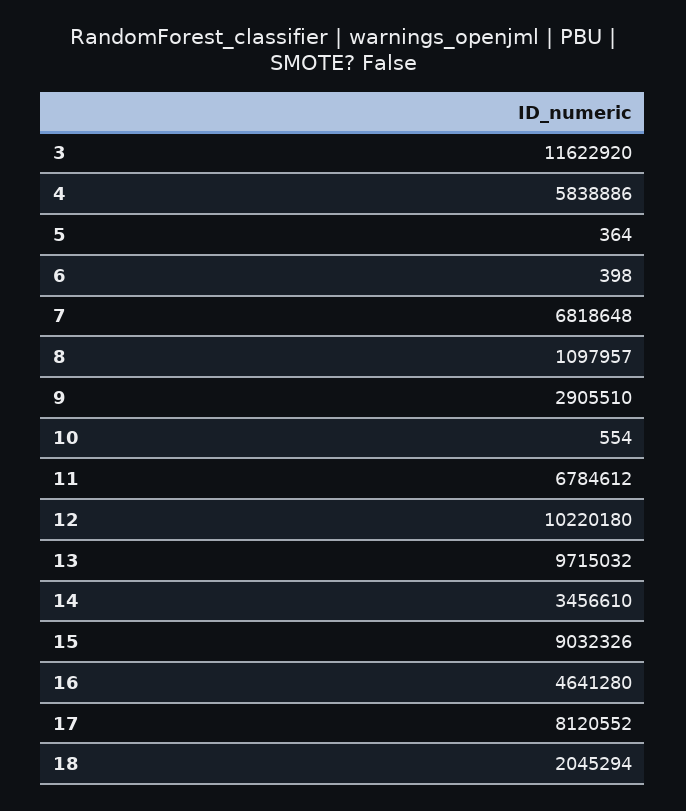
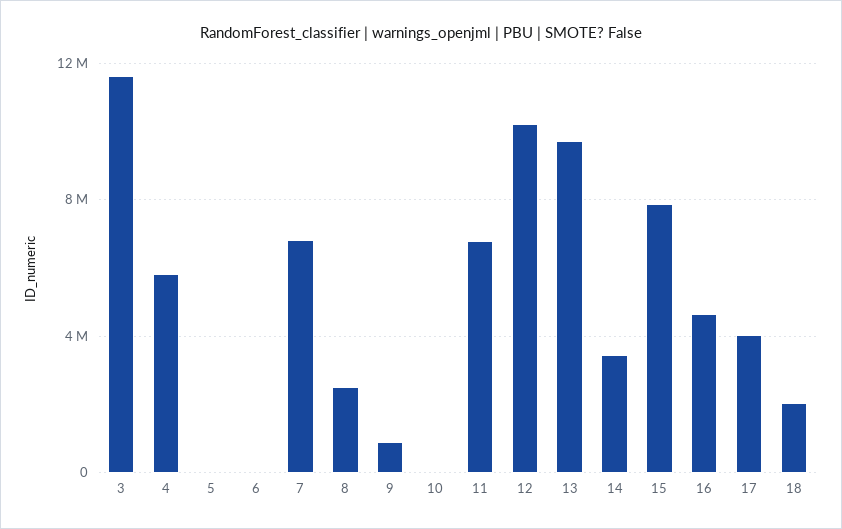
  {
    "3": 11622920,
    "4": 5838886,
    "5": 364,
    "6": 398,
    "7": 6818648,
-   "8": 1097957,
+   "8": 2500000,
-   "9": 2905510,
+   "9": 1000000,
    "10": 554,
    "11": 6784612,
    "12": 10220180,
    "13": 9715032,
    "14": 3456610,
-   "15": 9032326,
+   "15": 8000000,
    "16": 4641280,
-   "17": 8120552,
+   "17": 4000000,
    "18": 2045294
  }

